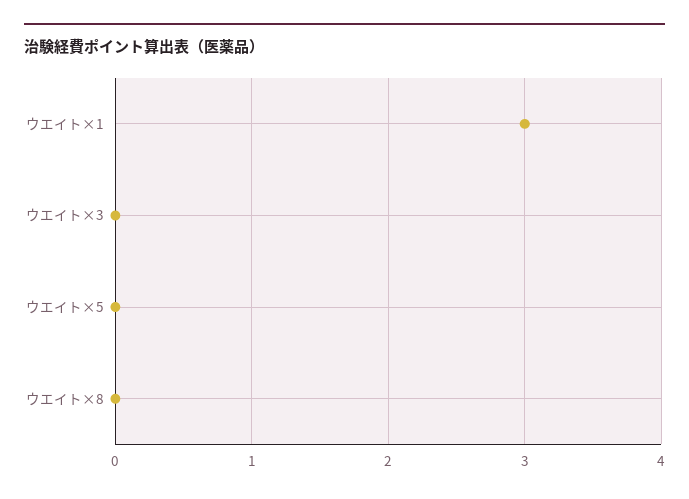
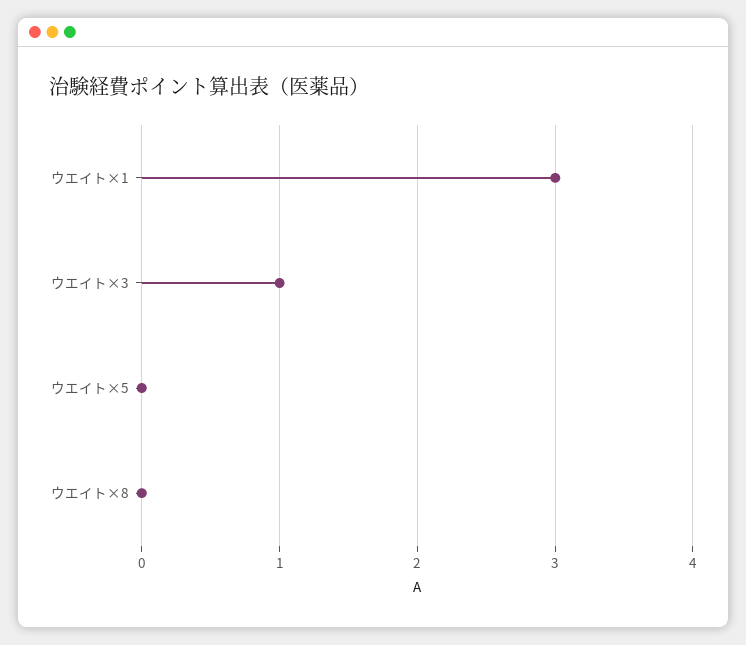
  {
    "ウエイト×1": 3,
-   "ウエイト×3": 0,
+   "ウエイト×3": 1,
    "ウエイト×5": 0,
    "ウエイト×8": 0
  }

